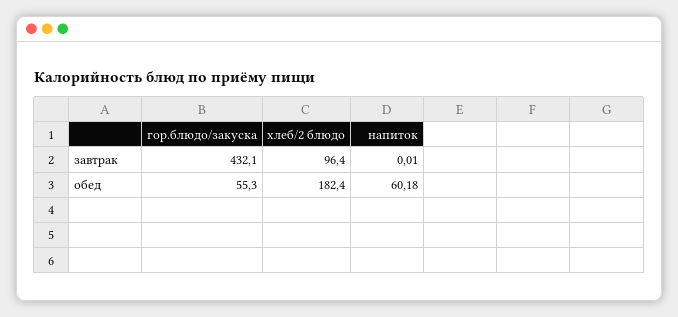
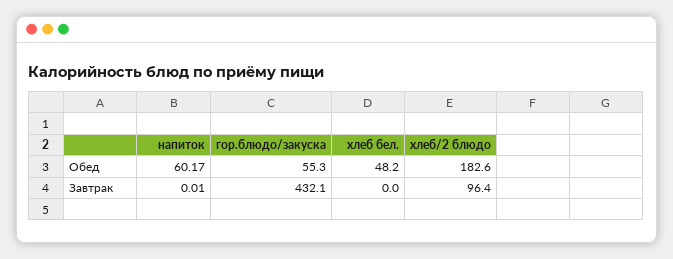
  {
    "гор.блюдо/закуска": {
      "завтрак": 432.1,
      "обед": 55.3
    },
    "хлеб/2 блюдо": {
      "завтрак": 96.4,
-     "обед": 182.4
+     "обед": 182.6
    },
    "напиток": {
      "завтрак": 0.01,
-     "обед": 60.18
+     "обед": 60.17
-   }
+   },
+   "хлеб бел.": {
+     "обед": 48.2,
+     "завтрак": 0
+   }
  }

